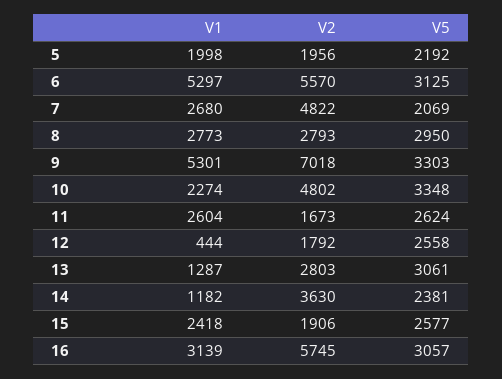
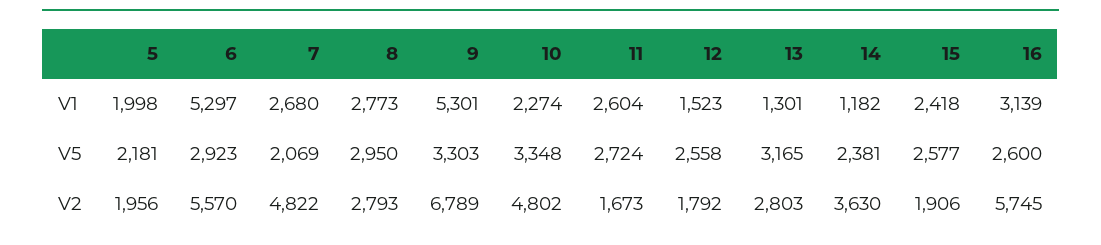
  {
    "V1": {
      "5": 1998,
      "6": 5297,
      "7": 2680,
      "8": 2773,
      "9": 5301,
      "10": 2274,
      "11": 2604,
-     "12": 444,
+     "12": 1523,
-     "13": 1287,
+     "13": 1301,
      "14": 1182,
      "15": 2418,
      "16": 3139
    },
    "V2": {
      "5": 1956,
      "6": 5570,
      "7": 4822,
      "8": 2793,
-     "9": 7018,
+     "9": 6789,
      "10": 4802,
      "11": 1673,
      "12": 1792,
      "13": 2803,
      "14": 3630,
      "15": 1906,
      "16": 5745
    },
    "V5": {
-     "5": 2192,
+     "5": 2181,
-     "6": 3125,
+     "6": 2923,
      "7": 2069,
      "8": 2950,
      "9": 3303,
      "10": 3348,
-     "11": 2624,
+     "11": 2724,
      "12": 2558,
-     "13": 3061,
+     "13": 3165,
      "14": 2381,
      "15": 2577,
-     "16": 3057
+     "16": 2600
    }
  }

